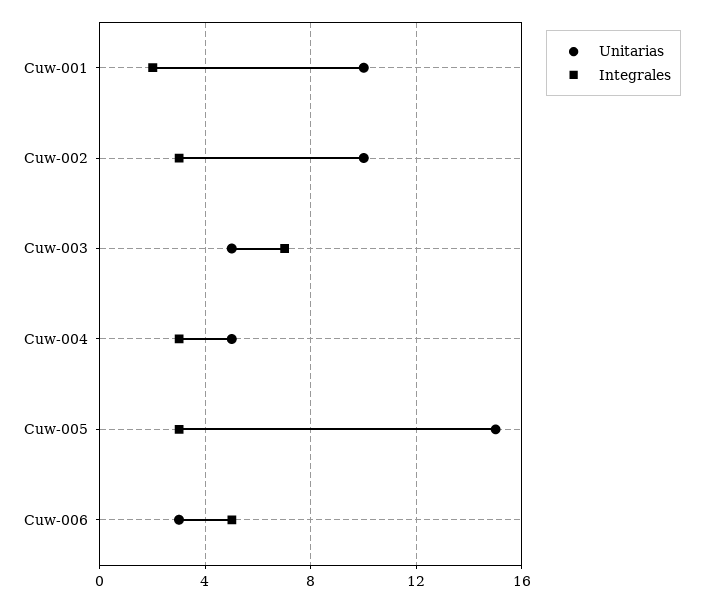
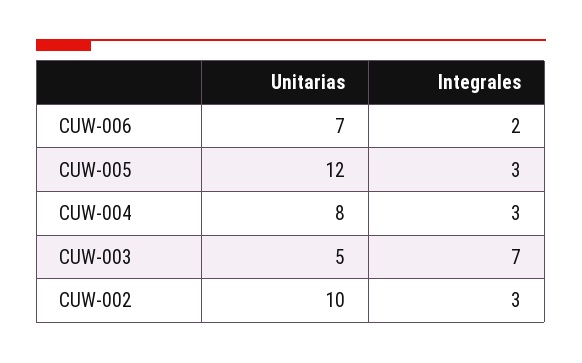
  {
    "Unitarias": {
-     "Cuw-001": 10,
      "Cuw-002": 10,
      "Cuw-003": 5,
-     "Cuw-004": 5,
+     "Cuw-004": 8,
-     "Cuw-005": 15,
+     "Cuw-005": 12,
-     "Cuw-006": 3
+     "Cuw-006": 7
    },
    "Integrales": {
-     "Cuw-001": 2,
      "Cuw-002": 3,
      "Cuw-003": 7,
      "Cuw-004": 3,
      "Cuw-005": 3,
-     "Cuw-006": 5
+     "Cuw-006": 2
    }
  }

